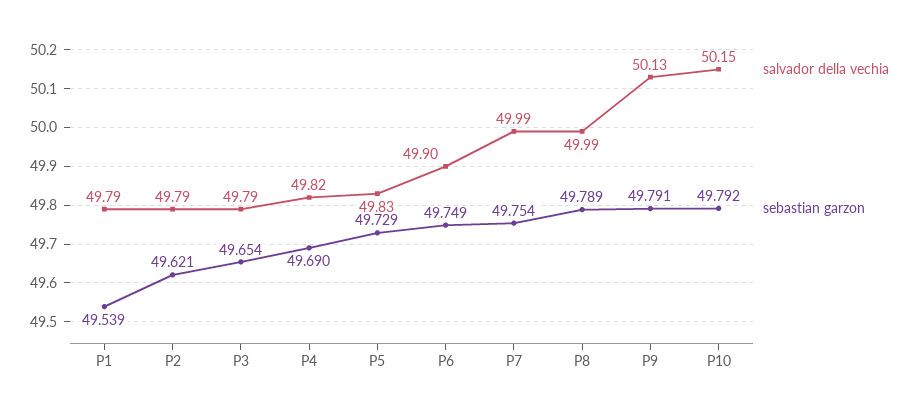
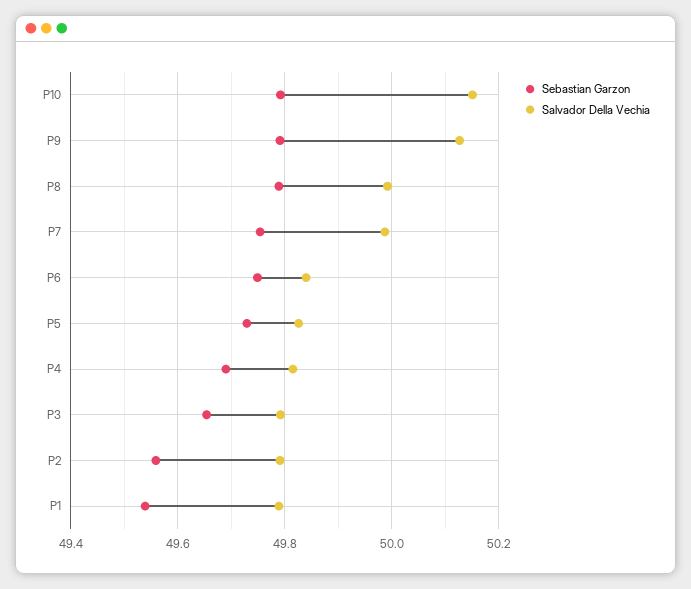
  {
    "salvador della vechia": {
      "P1": 49.79,
      "P2": 49.79,
      "P3": 49.79,
      "P4": 49.82,
      "P5": 49.83,
-     "P6": 49.9,
+     "P6": 49.84,
      "P7": 49.99,
      "P8": 49.99,
      "P9": 50.13,
      "P10": 50.15
    },
    "sebastian garzon": {
      "P1": 49.539,
-     "P2": 49.621,
+     "P2": 49.56,
      "P3": 49.654,
      "P4": 49.69,
      "P5": 49.729,
      "P6": 49.749,
      "P7": 49.754,
      "P8": 49.789,
      "P9": 49.791,
      "P10": 49.792
    }
  }

